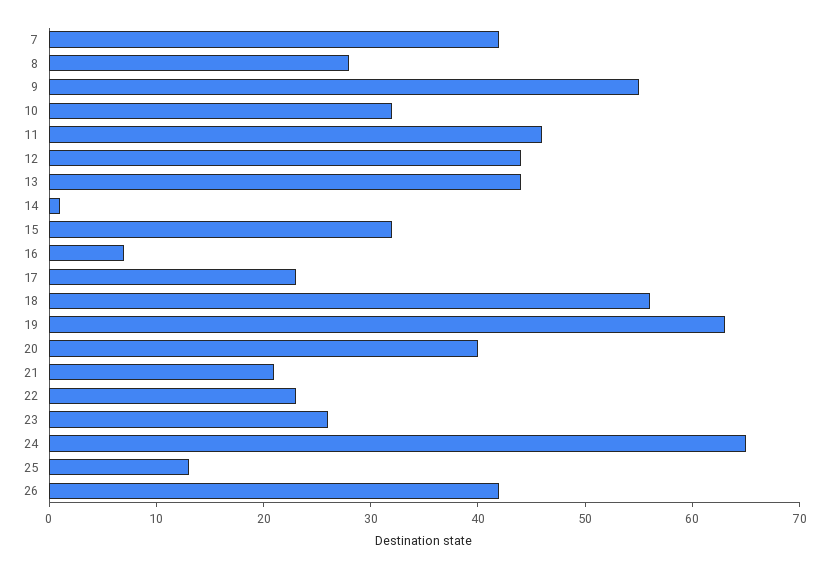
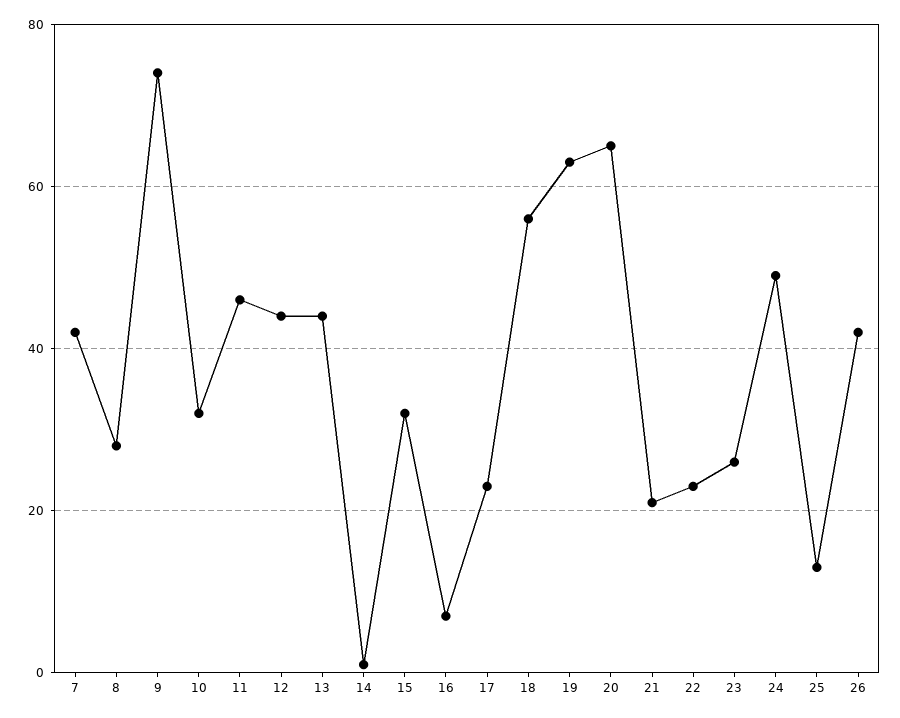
  {
    "7": 42,
    "8": 28,
-   "9": 55,
+   "9": 75,
    "10": 32,
    "11": 46,
    "12": 44,
    "13": 44,
    "14": 1,
    "15": 32,
    "16": 7,
    "17": 23,
    "18": 56,
    "19": 63,
-   "20": 40,
+   "20": 65,
    "21": 21,
    "22": 23,
    "23": 26,
-   "24": 65,
+   "24": 50,
    "25": 13,
    "26": 42
  }

